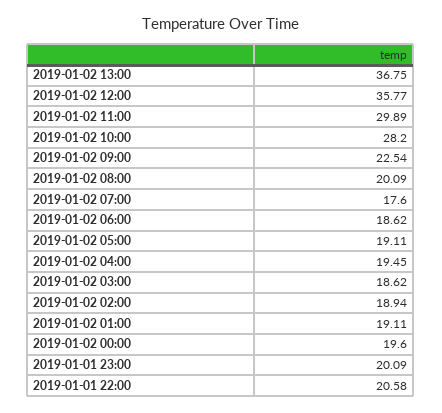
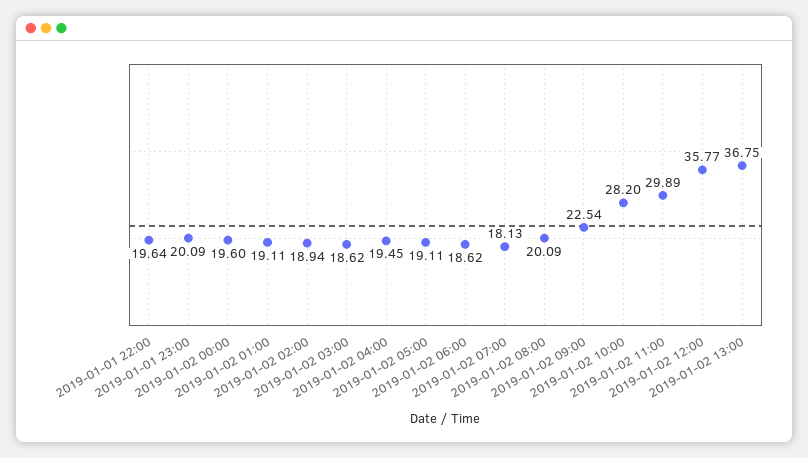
  {
    "2019-01-02 13:00": 36.75,
    "2019-01-02 12:00": 35.77,
    "2019-01-02 11:00": 29.89,
    "2019-01-02 10:00": 28.2,
    "2019-01-02 09:00": 22.54,
    "2019-01-02 08:00": 20.09,
-   "2019-01-02 07:00": 17.6,
+   "2019-01-02 07:00": 18.13,
    "2019-01-02 06:00": 18.62,
    "2019-01-02 05:00": 19.11,
    "2019-01-02 04:00": 19.45,
    "2019-01-02 03:00": 18.62,
    "2019-01-02 02:00": 18.94,
    "2019-01-02 01:00": 19.11,
    "2019-01-02 00:00": 19.6,
    "2019-01-01 23:00": 20.09,
-   "2019-01-01 22:00": 20.58
+   "2019-01-01 22:00": 19.64
  }

